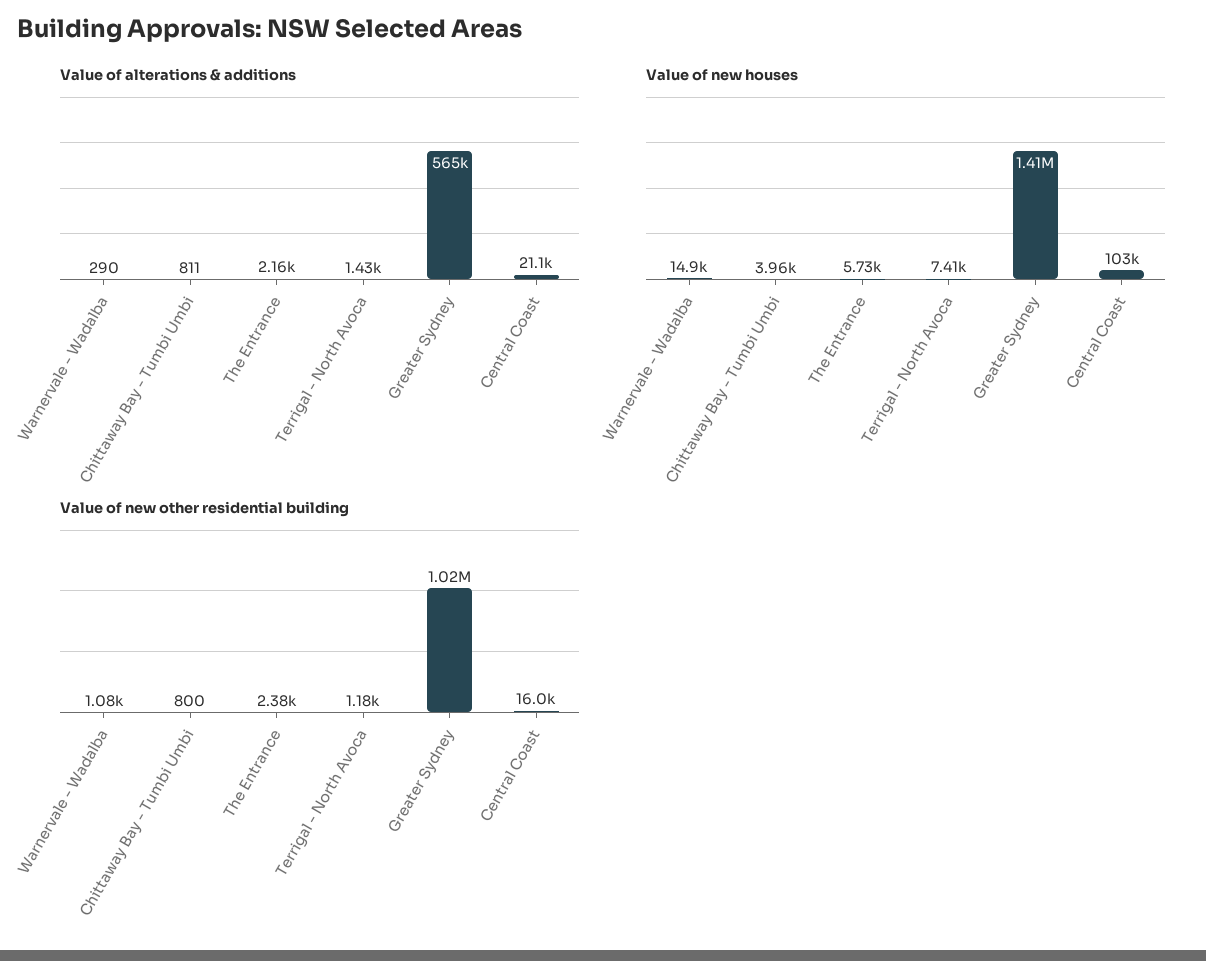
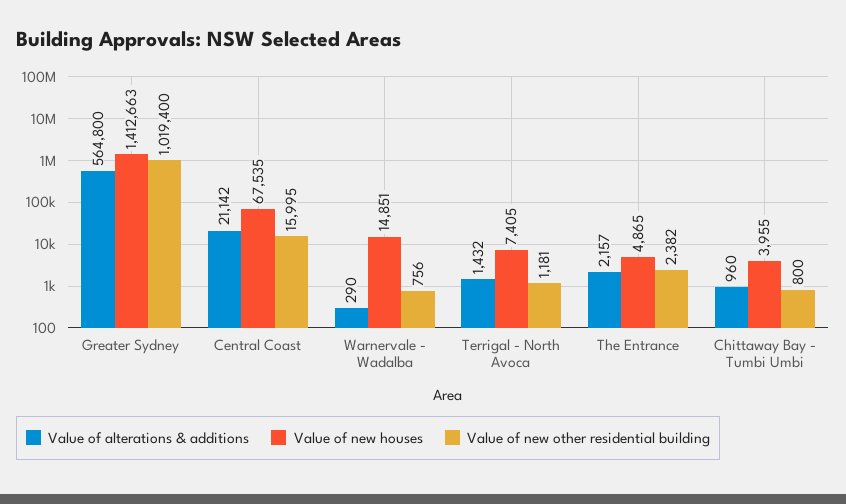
  {
    "Value of alterations & additions": {
      "Warnervale - Wadalba": 290,
-     "Chittaway Bay - Tumbi Umbi": 811,
+     "Chittaway Bay - Tumbi Umbi": 960,
      "The Entrance": 2157,
      "Terrigal - North Avoca": 1432,
      "Greater Sydney": 564800,
      "Central Coast": 21142
    },
    "Value of new houses": {
      "Warnervale - Wadalba": 14851,
      "Chittaway Bay - Tumbi Umbi": 3955,
-     "The Entrance": 5730,
+     "The Entrance": 4865,
      "Terrigal - North Avoca": 7405,
      "Greater Sydney": 1412663,
-     "Central Coast": 103000
+     "Central Coast": 67535
    },
    "Value of new other residential building": {
-     "Warnervale - Wadalba": 1080,
+     "Warnervale - Wadalba": 756,
      "Chittaway Bay - Tumbi Umbi": 800,
      "The Entrance": 2382,
      "Terrigal - North Avoca": 1181,
      "Greater Sydney": 1019400,
      "Central Coast": 15995
    }
  }

